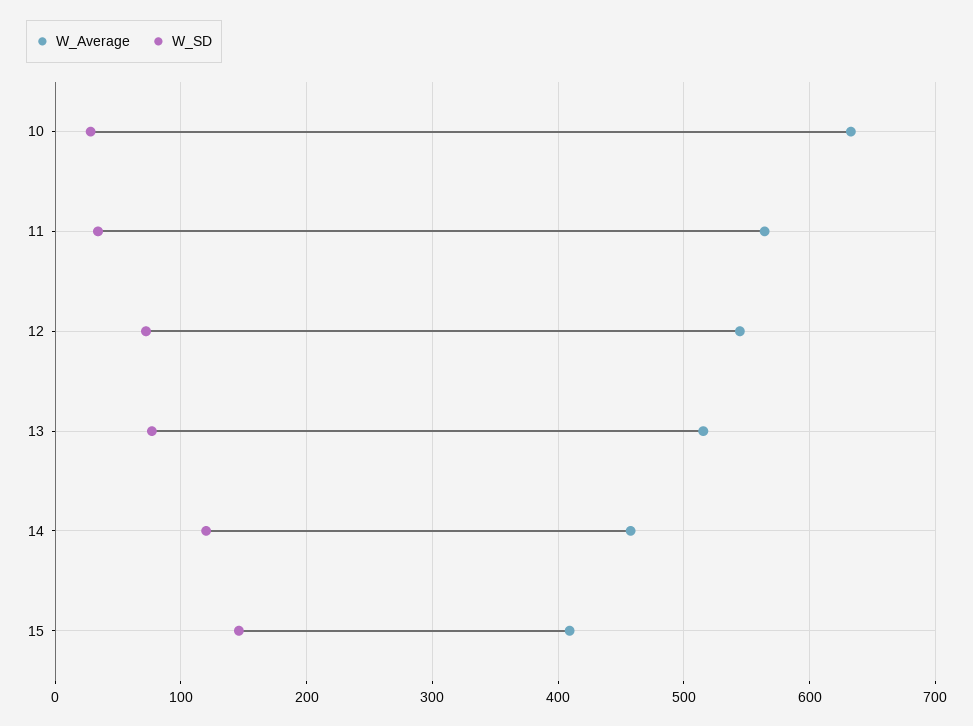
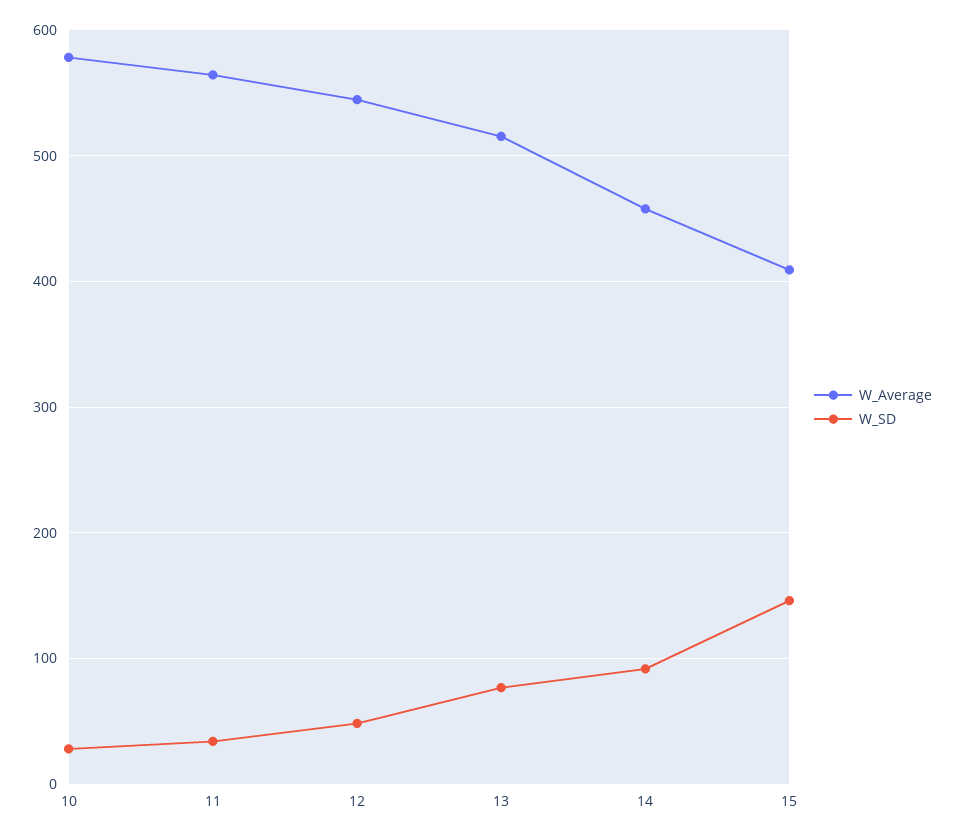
  {
    "W_Average": {
-     "10": 630,
+     "10": 580,
      "11": 560,
      "12": 540,
      "13": 520,
      "14": 460,
      "15": 410
    },
    "W_SD": {
      "10": 30,
      "11": 30,
-     "12": 70,
+     "12": 50,
      "13": 80,
-     "14": 120,
+     "14": 90,
      "15": 150
    }
  }

